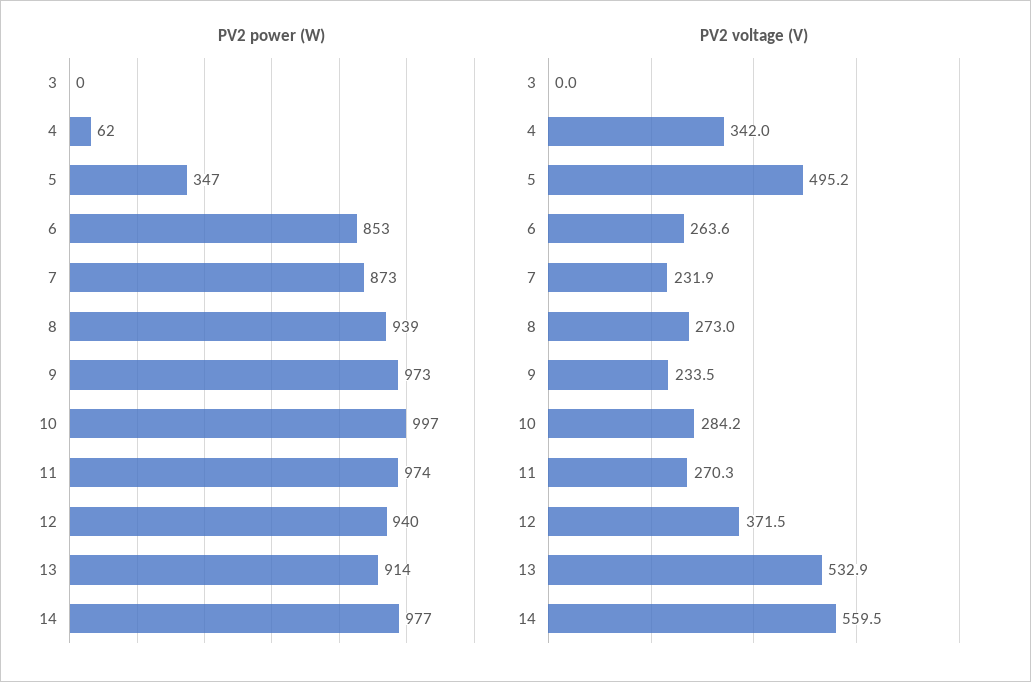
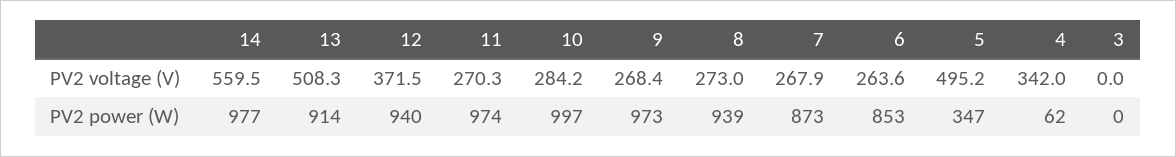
  {
    "PV2 power (W)": {
      "3": 0,
      "4": 62,
      "5": 347,
      "6": 853,
      "7": 873,
      "8": 939,
      "9": 973,
      "10": 997,
      "11": 974,
      "12": 940,
      "13": 914,
      "14": 977
    },
    "PV2 voltage (V)": {
      "3": 0,
      "4": 342,
      "5": 495.2,
      "6": 263.6,
-     "7": 231.9,
+     "7": 267.9,
      "8": 273,
-     "9": 233.5,
+     "9": 268.4,
      "10": 284.2,
      "11": 270.3,
      "12": 371.5,
-     "13": 532.9,
+     "13": 508.3,
      "14": 559.5
    }
  }

